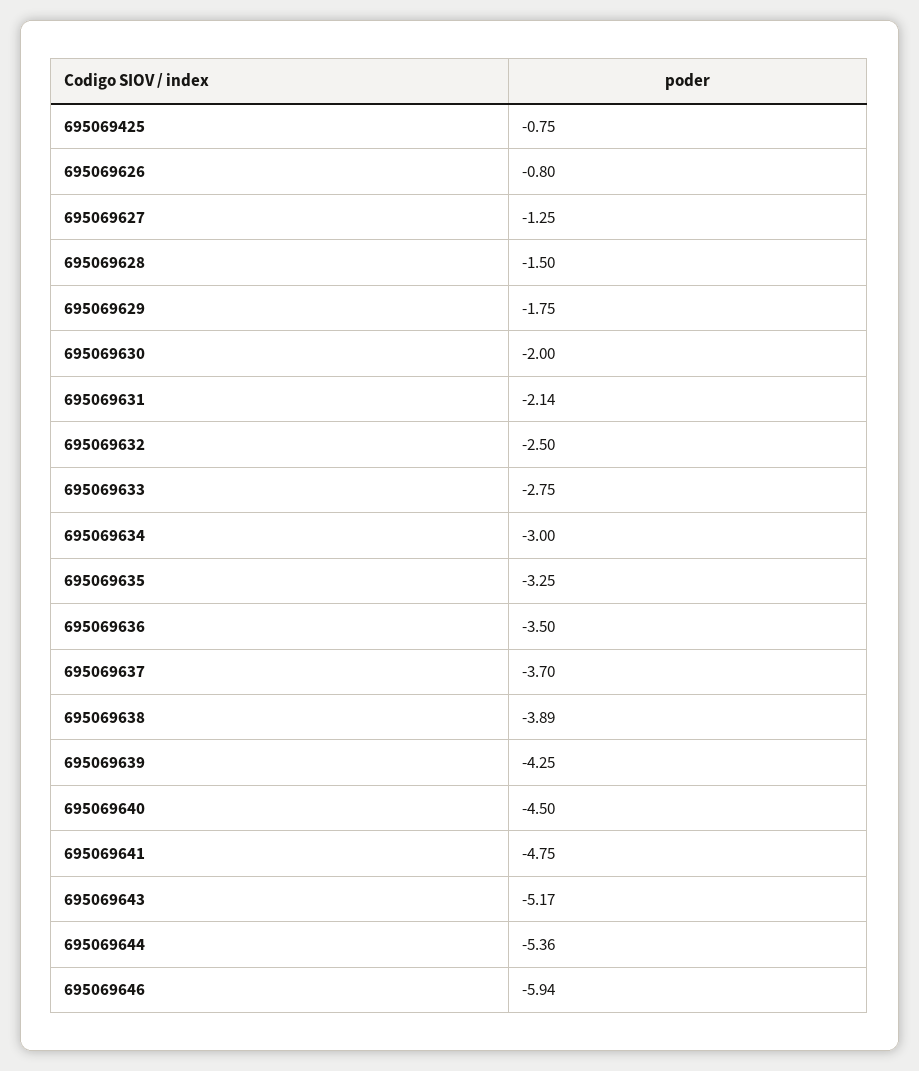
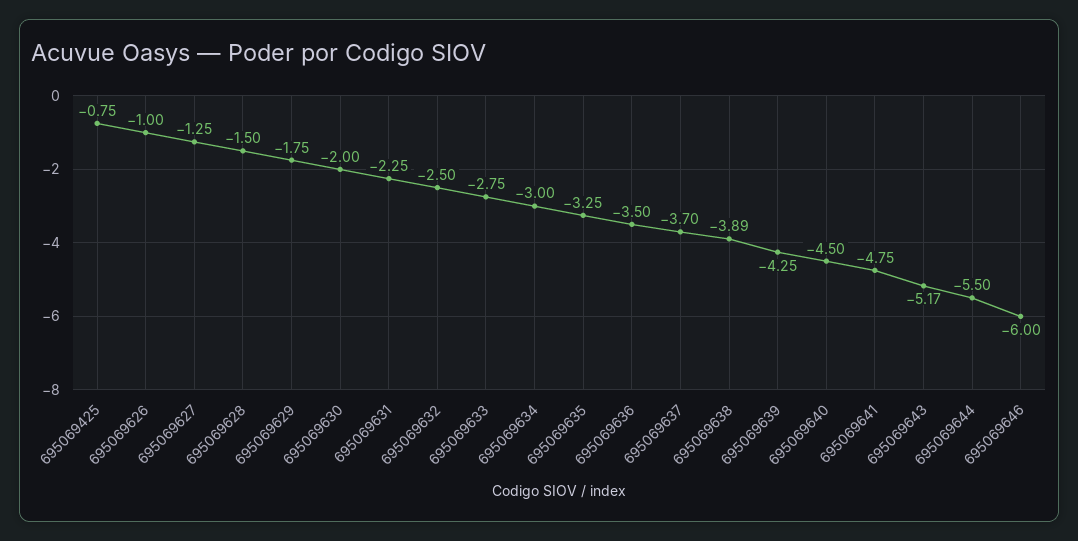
  {
    "695069425": -0.75,
-   "695069626": -0.8,
+   "695069626": -1,
    "695069627": -1.25,
    "695069628": -1.5,
    "695069629": -1.75,
    "695069630": -2,
-   "695069631": -2.14,
+   "695069631": -2.25,
    "695069632": -2.5,
    "695069633": -2.75,
    "695069634": -3,
    "695069635": -3.25,
    "695069636": -3.5,
    "695069637": -3.7,
    "695069638": -3.89,
    "695069639": -4.25,
    "695069640": -4.5,
    "695069641": -4.75,
    "695069643": -5.17,
-   "695069644": -5.36,
+   "695069644": -5.5,
-   "695069646": -5.94
+   "695069646": -6
  }

